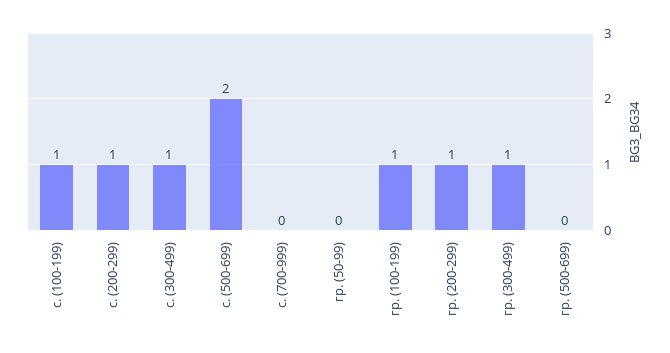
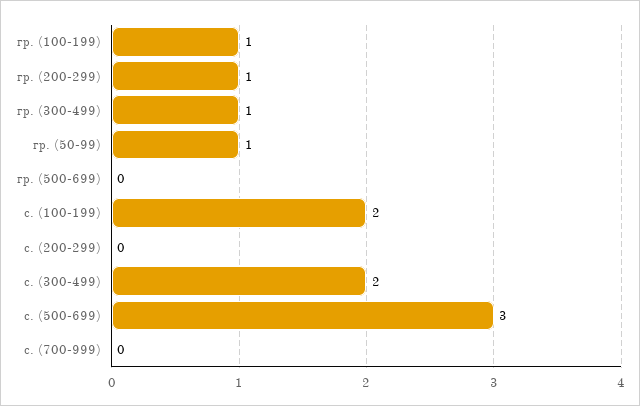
  {
-   "с. (100-199)": 1,
+   "с. (100-199)": 2,
-   "с. (200-299)": 1,
+   "с. (200-299)": 0,
-   "с. (300-499)": 1,
+   "с. (300-499)": 2,
-   "с. (500-699)": 2,
+   "с. (500-699)": 3,
    "с. (700-999)": 0,
-   "гр. (50-99)": 0,
+   "гр. (50-99)": 1,
    "гр. (100-199)": 1,
    "гр. (200-299)": 1,
    "гр. (300-499)": 1,
    "гр. (500-699)": 0
  }

